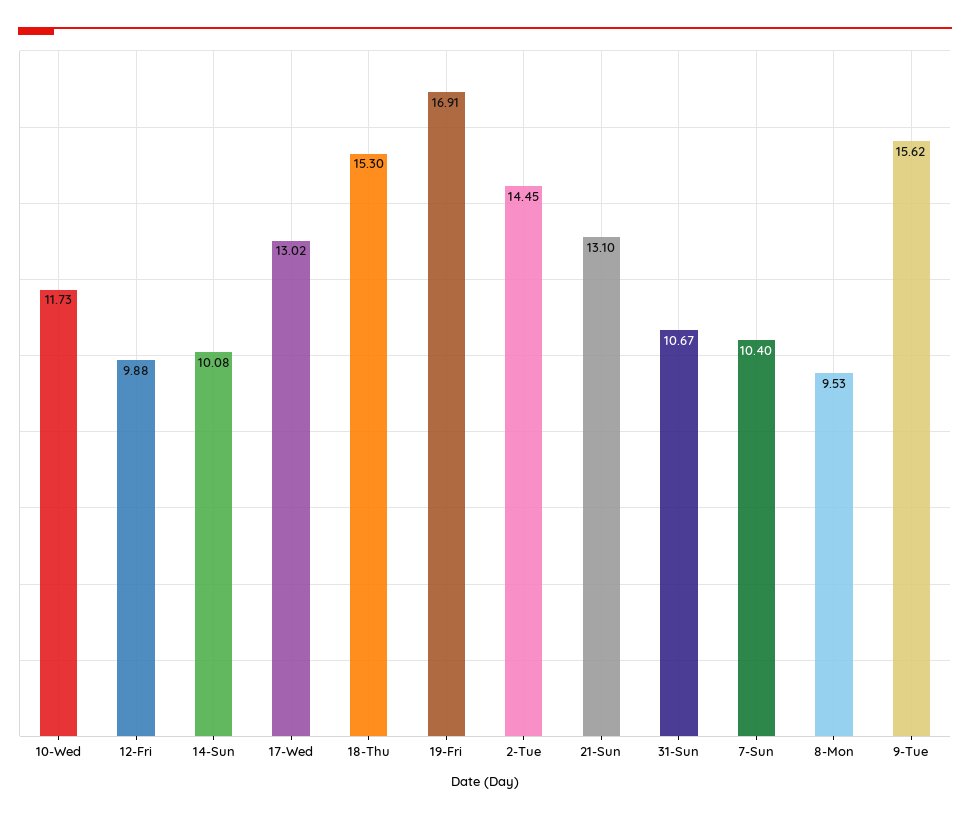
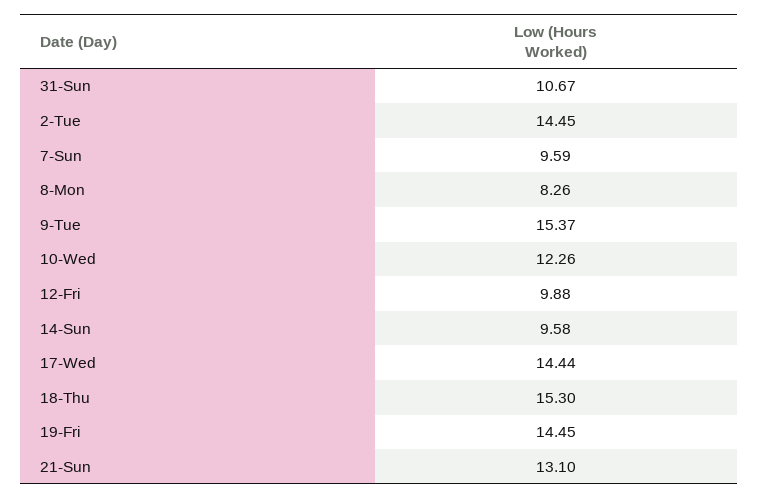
  {
-   "10-Wed": 11.73,
+   "10-Wed": 12.26,
    "12-Fri": 9.88,
-   "14-Sun": 10.08,
+   "14-Sun": 9.58,
-   "17-Wed": 13.02,
+   "17-Wed": 14.44,
    "18-Thu": 15.3,
-   "19-Fri": 16.91,
+   "19-Fri": 14.45,
    "2-Tue": 14.45,
    "21-Sun": 13.1,
    "31-Sun": 10.67,
-   "7-Sun": 10.4,
+   "7-Sun": 9.59,
-   "8-Mon": 9.53,
+   "8-Mon": 8.26,
-   "9-Tue": 15.62
+   "9-Tue": 15.37
  }

